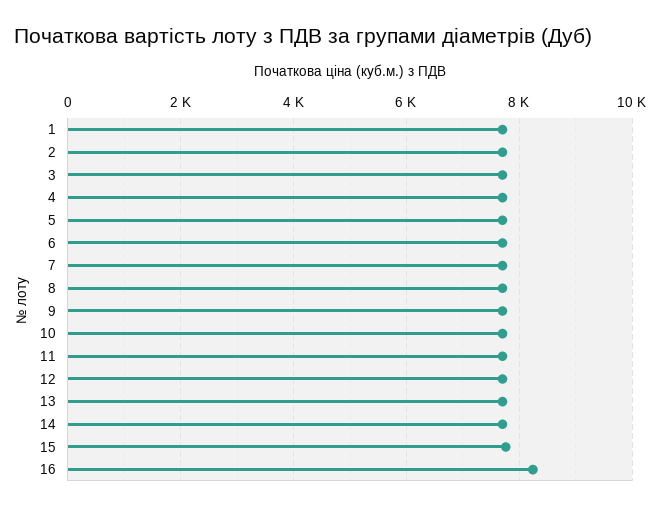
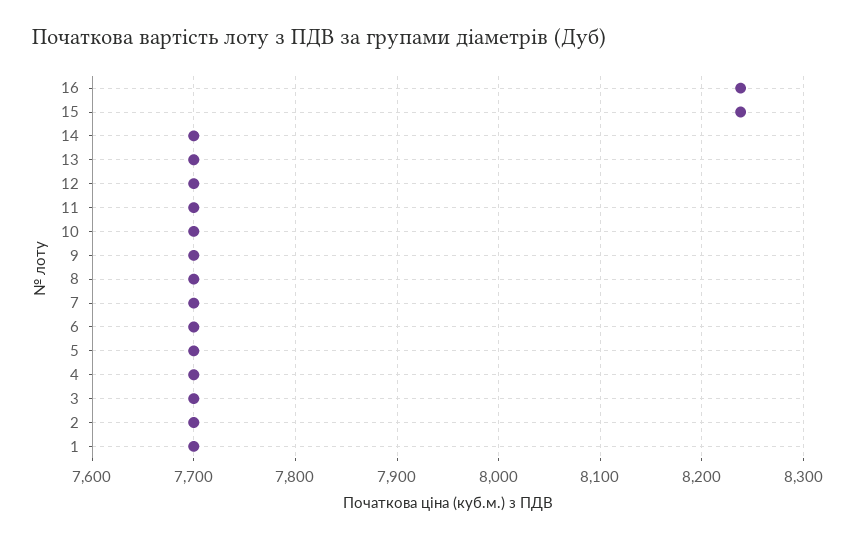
  {
    "1": 7700,
    "2": 7700,
    "3": 7700,
    "4": 7700,
    "5": 7700,
    "6": 7700,
    "7": 7700,
    "8": 7700,
    "9": 7700,
    "10": 7700,
    "11": 7700,
    "12": 7700,
    "13": 7700,
    "14": 7700,
-   "15": 7800,
+   "15": 8240,
    "16": 8240
  }

